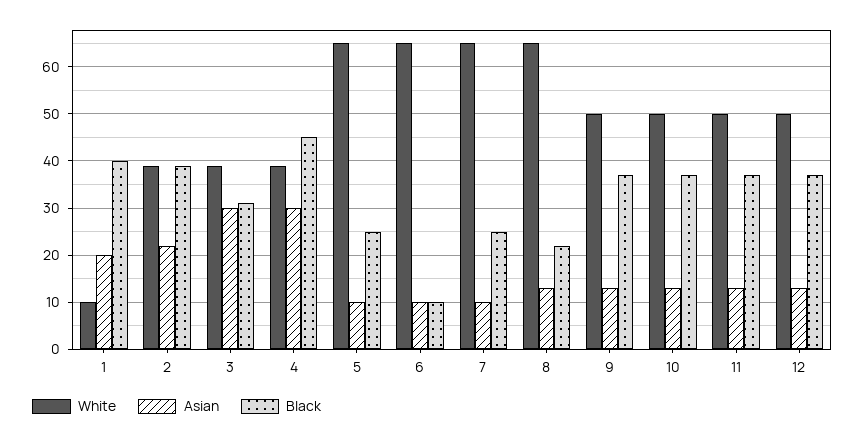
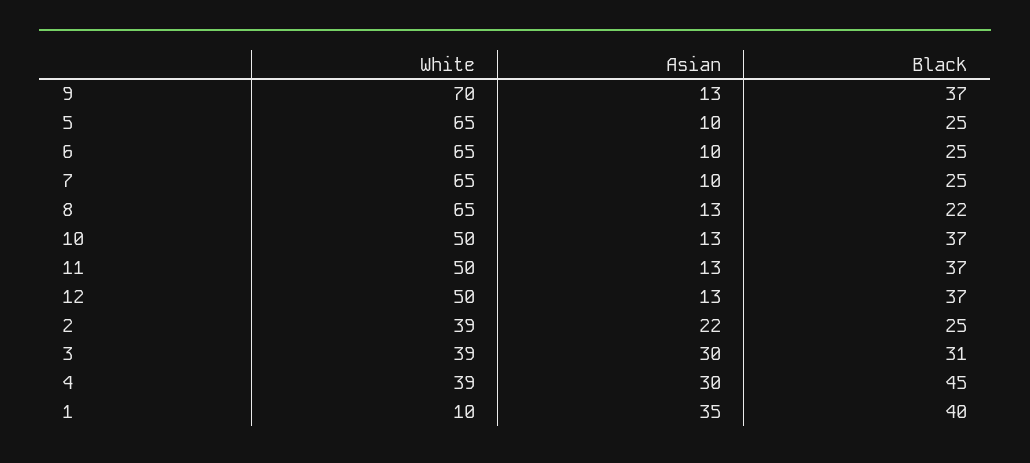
  {
    "White": {
      "1": 10,
      "2": 39,
      "3": 39,
      "4": 39,
      "5": 65,
      "6": 65,
      "7": 65,
      "8": 65,
-     "9": 50,
+     "9": 70,
      "10": 50,
      "11": 50,
      "12": 50
    },
    "Asian": {
-     "1": 20,
+     "1": 35,
      "2": 22,
      "3": 30,
      "4": 30,
      "5": 10,
      "6": 10,
      "7": 10,
      "8": 13,
      "9": 13,
      "10": 13,
      "11": 13,
      "12": 13
    },
    "Black": {
      "1": 40,
-     "2": 40,
+     "2": 25,
      "3": 31,
      "4": 45,
      "5": 25,
-     "6": 10,
+     "6": 25,
      "7": 25,
      "8": 22,
      "9": 37,
      "10": 37,
      "11": 37,
      "12": 37
    }
  }

